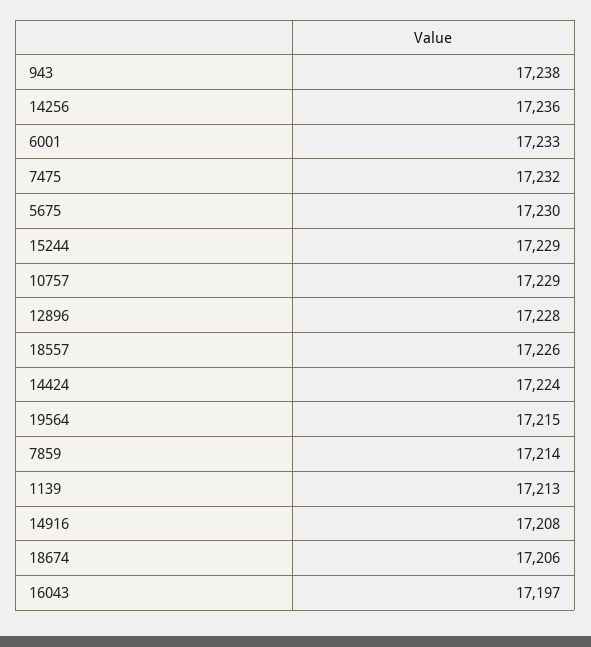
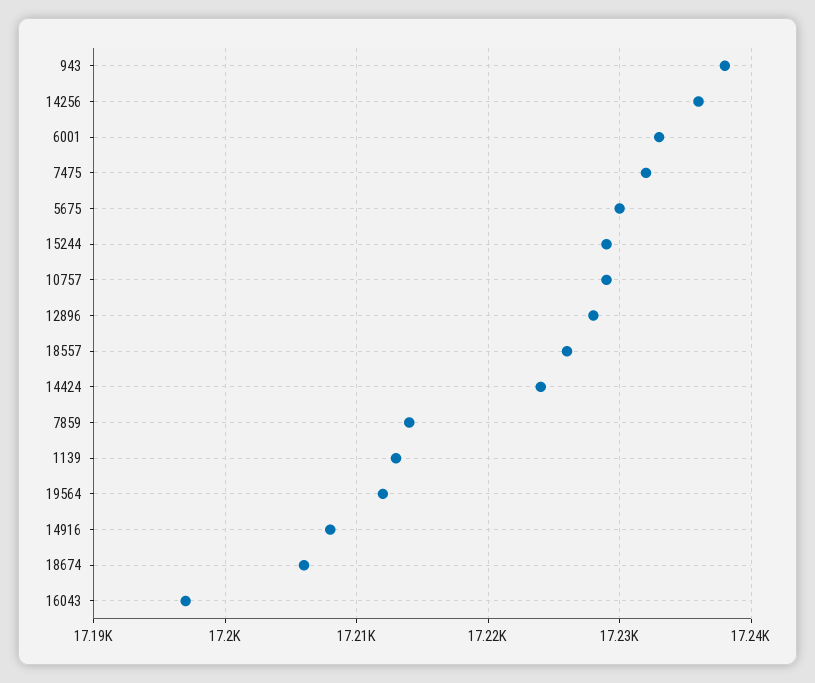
  {
    "943": 17238,
    "14256": 17236,
    "6001": 17233,
    "7475": 17232,
    "5675": 17230,
    "15244": 17229,
    "10757": 17229,
    "12896": 17228,
    "18557": 17226,
    "14424": 17224,
-   "19564": 17215,
+   "19564": 17212,
    "7859": 17214,
    "1139": 17213,
    "14916": 17208,
    "18674": 17206,
    "16043": 17197
  }

